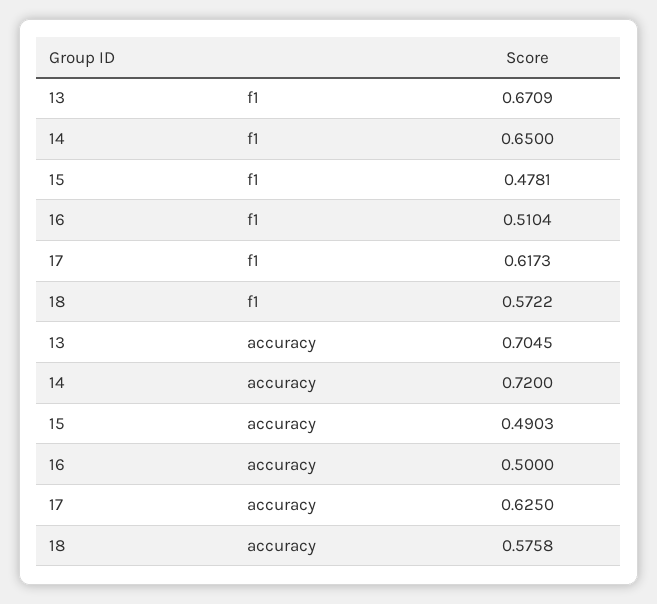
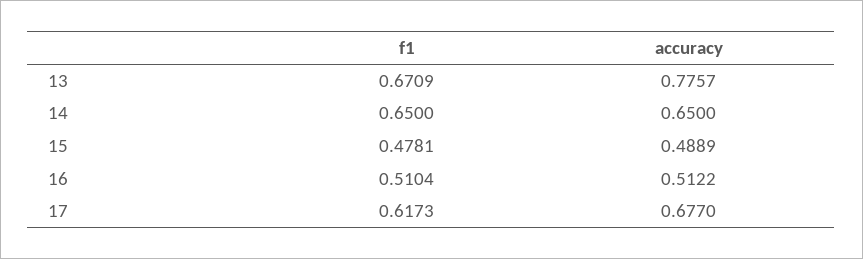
  {
    "13": {
      "f1": 0.6709,
-     "accuracy": 0.7045
+     "accuracy": 0.7757
    },
    "14": {
      "f1": 0.65,
-     "accuracy": 0.72
+     "accuracy": 0.65
    },
    "15": {
      "f1": 0.4781,
-     "accuracy": 0.4903
+     "accuracy": 0.4889
    },
    "16": {
      "f1": 0.5104,
-     "accuracy": 0.5
+     "accuracy": 0.5122
    },
    "17": {
      "f1": 0.6173,
-     "accuracy": 0.625
+     "accuracy": 0.677
-   },
+   }
-   "18": {
-     "f1": 0.5722,
-     "accuracy": 0.5758
-   }
  }

